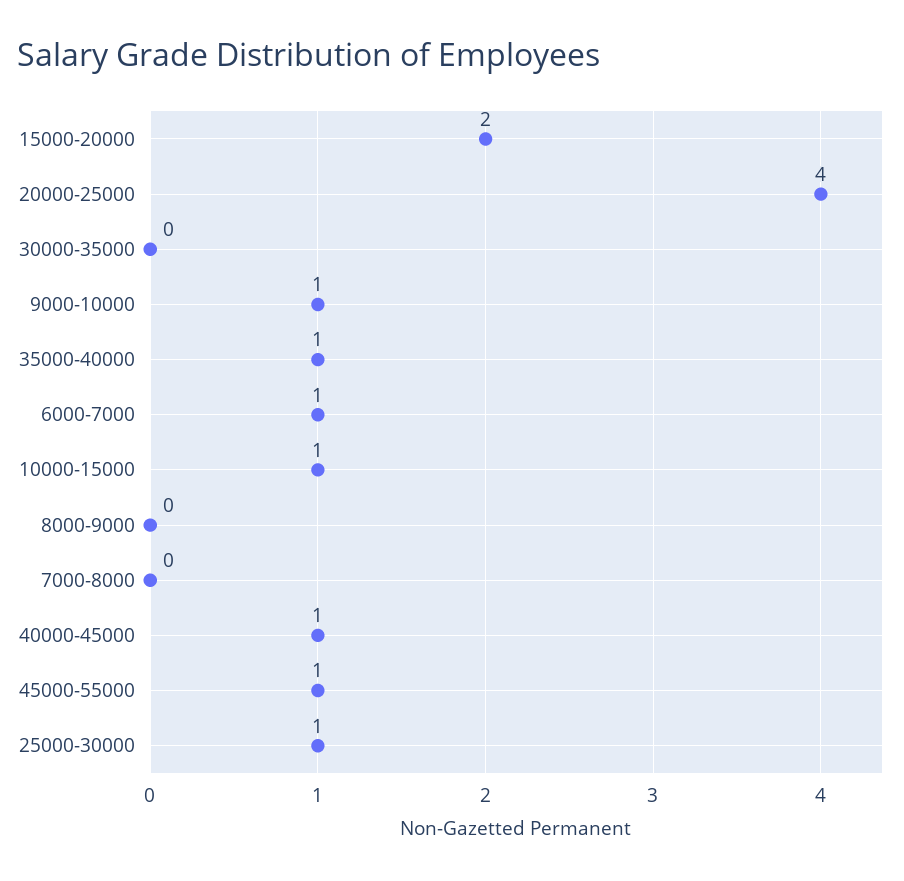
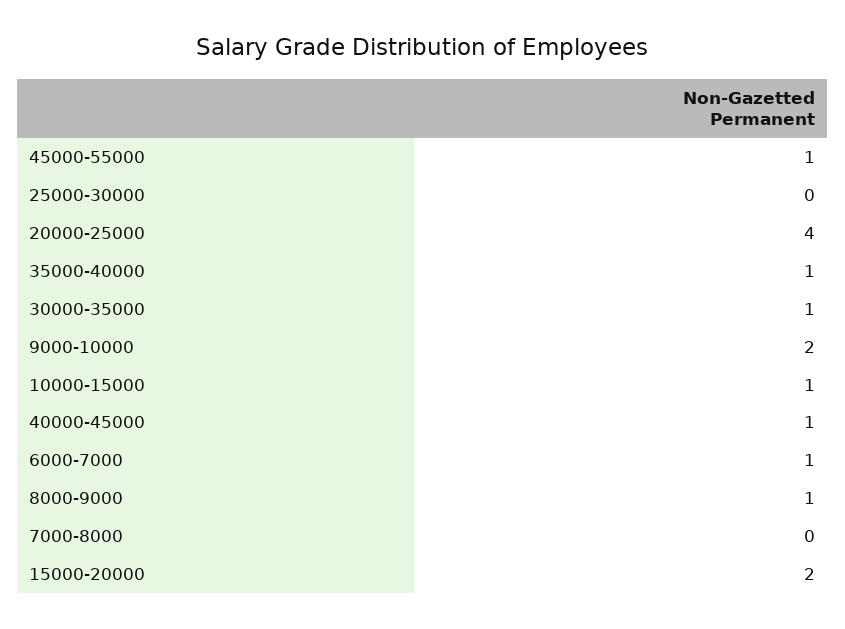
  {
    "15000-20000": 2,
    "20000-25000": 4,
-   "30000-35000": 0,
+   "30000-35000": 1,
-   "9000-10000": 1,
+   "9000-10000": 2,
    "35000-40000": 1,
    "6000-7000": 1,
    "10000-15000": 1,
-   "8000-9000": 0,
+   "8000-9000": 1,
    "7000-8000": 0,
    "40000-45000": 1,
    "45000-55000": 1,
-   "25000-30000": 1
+   "25000-30000": 0
  }

